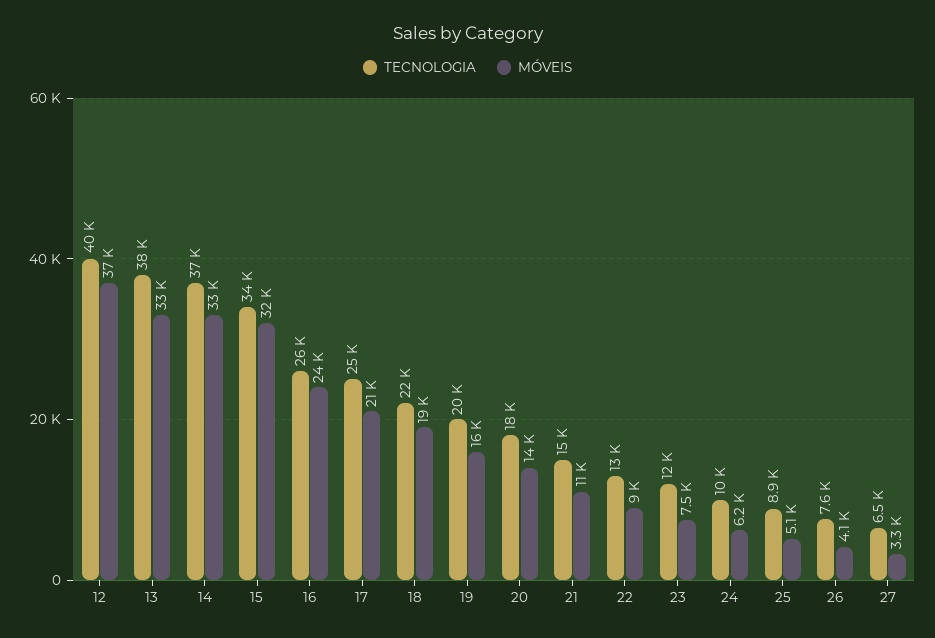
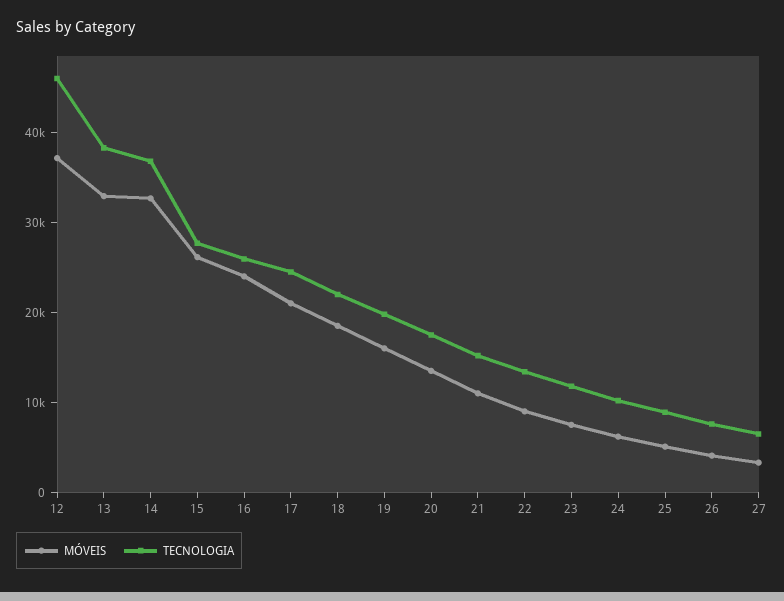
  {
    "TECNOLOGIA": {
-     "12": 40000,
+     "12": 46000,
      "13": 38000,
      "14": 37000,
-     "15": 34000,
+     "15": 28000,
      "16": 26000,
      "17": 25000,
      "18": 22000,
      "19": 20000,
      "20": 18000,
      "21": 15000,
      "22": 13000,
      "23": 12000,
      "24": 10000,
      "25": 8900,
      "26": 7600,
      "27": 6500
    },
    "MÓVEIS": {
      "12": 37000,
      "13": 33000,
      "14": 33000,
-     "15": 32000,
+     "15": 26000,
      "16": 24000,
      "17": 21000,
      "18": 19000,
      "19": 16000,
      "20": 14000,
      "21": 11000,
      "22": 9000,
      "23": 7500,
      "24": 6200,
      "25": 5100,
      "26": 4100,
      "27": 3300
    }
  }

